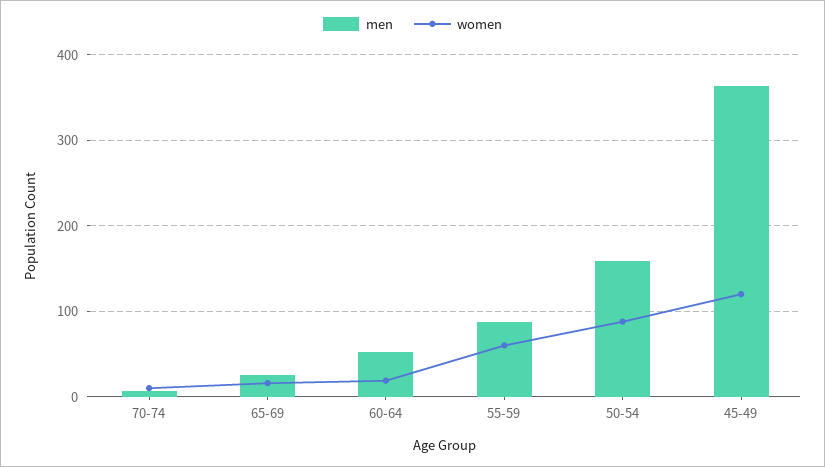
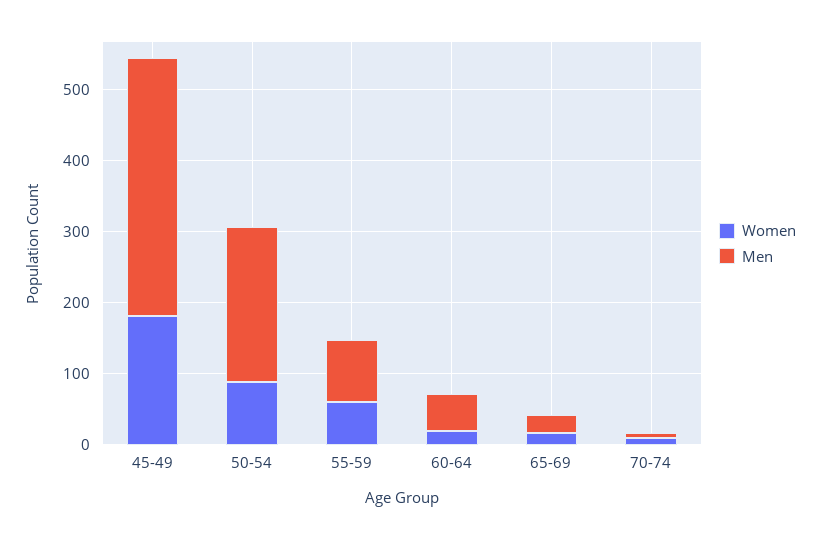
  {
    "men": {
      "70-74": 10,
      "65-69": 30,
      "60-64": 50,
      "55-59": 90,
-     "50-54": 160,
+     "50-54": 220,
      "45-49": 360
    },
    "women": {
      "70-74": 10,
      "65-69": 20,
      "60-64": 20,
      "55-59": 60,
      "50-54": 90,
-     "45-49": 120
+     "45-49": 180
    }
  }

